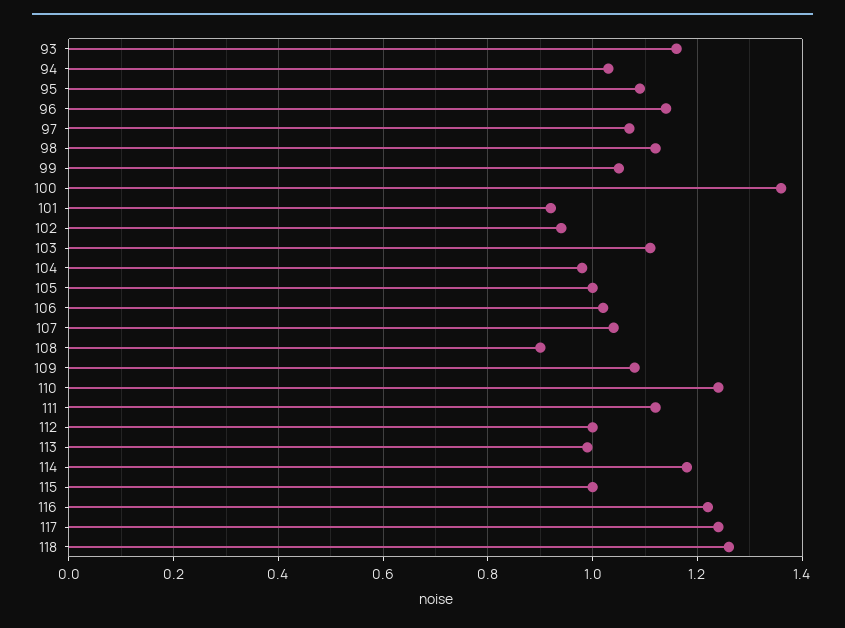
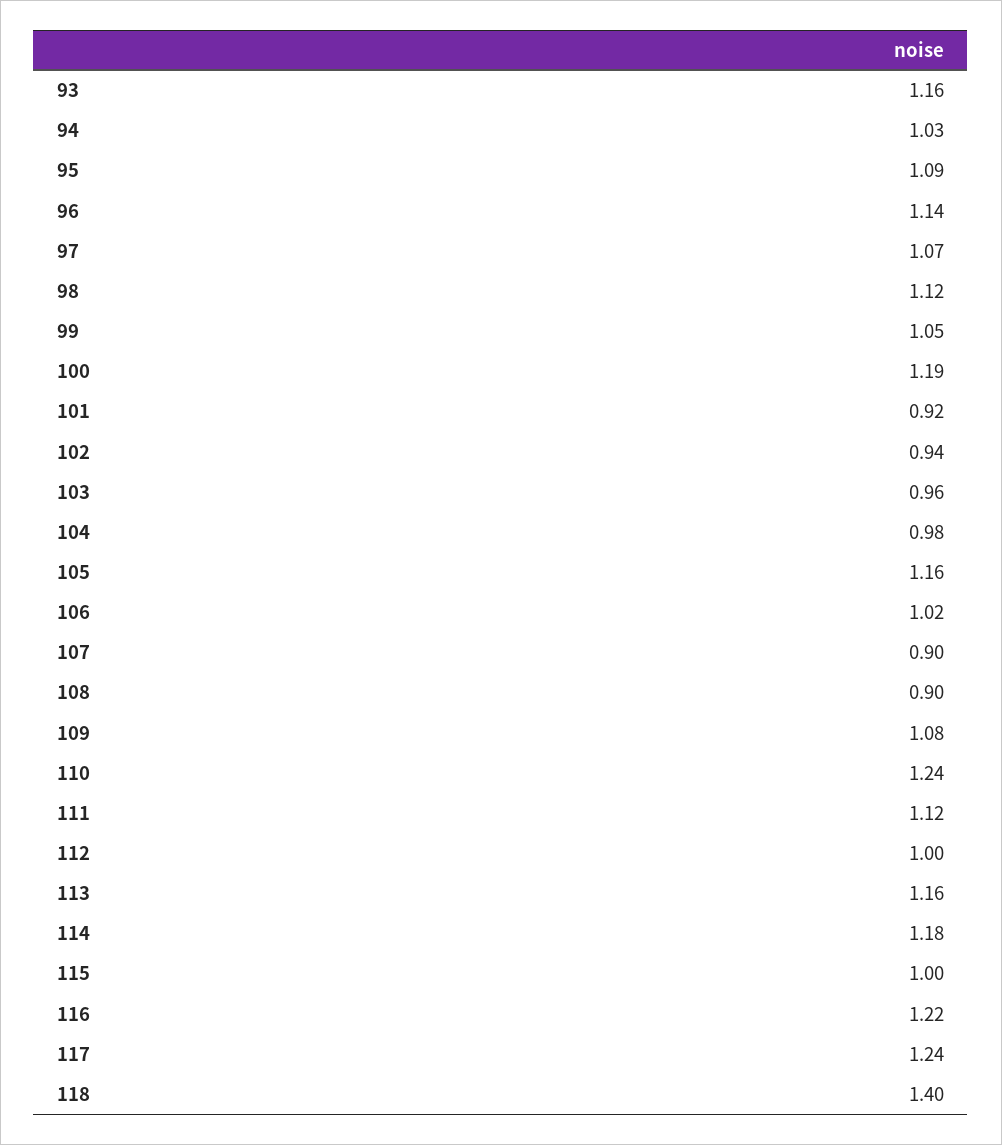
  {
    "93": 1.16,
    "94": 1.03,
    "95": 1.09,
    "96": 1.14,
    "97": 1.07,
    "98": 1.12,
    "99": 1.05,
-   "100": 1.35,
+   "100": 1.19,
    "101": 0.92,
    "102": 0.94,
-   "103": 1.1,
+   "103": 0.96,
    "104": 0.98,
-   "105": 1,
+   "105": 1.16,
    "106": 1.02,
-   "107": 1.05,
+   "107": 0.9,
    "108": 0.9,
    "109": 1.08,
    "110": 1.24,
    "111": 1.12,
    "112": 1,
-   "113": 1,
+   "113": 1.16,
    "114": 1.18,
    "115": 1,
    "116": 1.22,
    "117": 1.24,
-   "118": 1.25
+   "118": 1.4
  }

